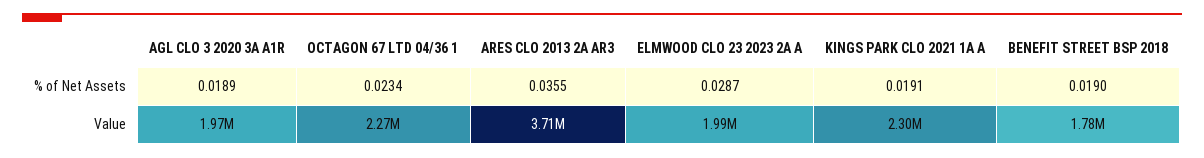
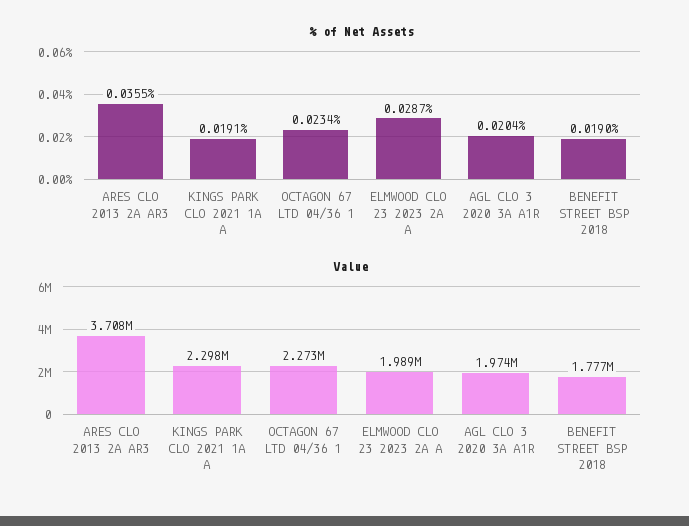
  {
    "% of Net Assets": {
-     "AGL CLO 3 2020 3A A1R": 0.0189,
+     "AGL CLO 3 2020 3A A1R": 0.0204,
      "OCTAGON 67 LTD 04/36 1": 0.0234,
      "ARES CLO 2013 2A AR3": 0.0355,
      "ELMWOOD CLO 23 2023 2A A": 0.0287,
      "KINGS PARK CLO 2021 1A A": 0.0191,
      "BENEFIT STREET BSP 2018": 0.019
    },
    "Value": {
      "AGL CLO 3 2020 3A A1R": 1974000,
      "OCTAGON 67 LTD 04/36 1": 2273000,
      "ARES CLO 2013 2A AR3": 3708000,
      "ELMWOOD CLO 23 2023 2A A": 1989000,
      "KINGS PARK CLO 2021 1A A": 2298000,
      "BENEFIT STREET BSP 2018": 1777000
    }
  }

